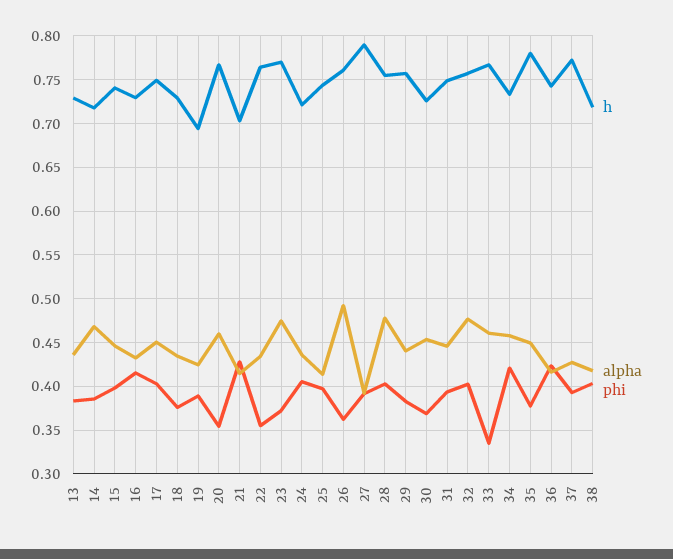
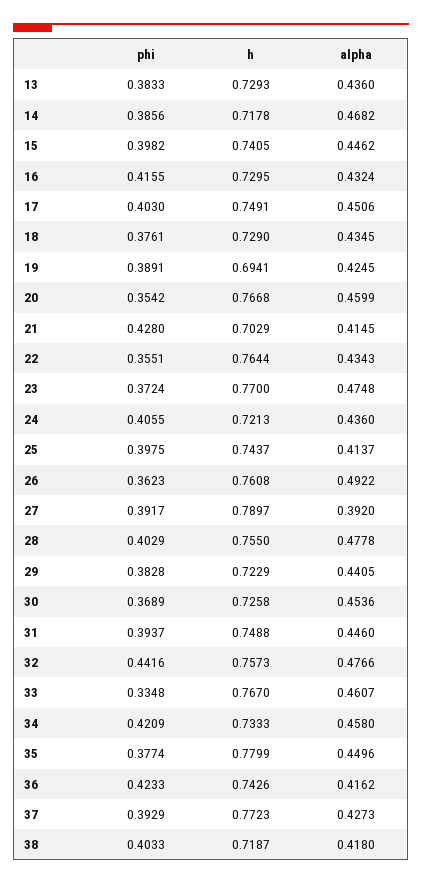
  {
    "h": {
      "13": 0.7293,
      "14": 0.7178,
      "15": 0.7405,
      "16": 0.7295,
      "17": 0.7491,
      "18": 0.729,
      "19": 0.6941,
      "20": 0.7668,
      "21": 0.7029,
      "22": 0.7644,
      "23": 0.77,
      "24": 0.7213,
      "25": 0.7437,
      "26": 0.7608,
      "27": 0.7897,
      "28": 0.755,
-     "29": 0.76,
+     "29": 0.7229,
      "30": 0.7258,
      "31": 0.7488,
      "32": 0.7573,
      "33": 0.767,
      "34": 0.7333,
      "35": 0.7799,
      "36": 0.7426,
      "37": 0.7723,
      "38": 0.7187
    },
    "alpha": {
      "13": 0.436,
      "14": 0.4682,
      "15": 0.4462,
      "16": 0.4324,
      "17": 0.4506,
      "18": 0.4345,
      "19": 0.4245,
      "20": 0.4599,
      "21": 0.4145,
      "22": 0.4343,
      "23": 0.4748,
      "24": 0.436,
      "25": 0.4137,
      "26": 0.4922,
      "27": 0.392,
      "28": 0.4778,
      "29": 0.4405,
      "30": 0.4536,
      "31": 0.446,
      "32": 0.4766,
      "33": 0.4607,
      "34": 0.458,
      "35": 0.4496,
      "36": 0.4162,
      "37": 0.4273,
      "38": 0.418
    },
    "phi": {
      "13": 0.3833,
      "14": 0.3856,
      "15": 0.3982,
      "16": 0.4155,
      "17": 0.403,
      "18": 0.3761,
      "19": 0.3891,
      "20": 0.3542,
      "21": 0.428,
      "22": 0.3551,
      "23": 0.3724,
      "24": 0.4055,
      "25": 0.3975,
      "26": 0.3623,
      "27": 0.3917,
      "28": 0.4029,
      "29": 0.3828,
      "30": 0.3689,
      "31": 0.3937,
-     "32": 0.4,
+     "32": 0.4416,
      "33": 0.3348,
      "34": 0.4209,
      "35": 0.3774,
      "36": 0.4233,
      "37": 0.3929,
      "38": 0.4033
    }
  }

